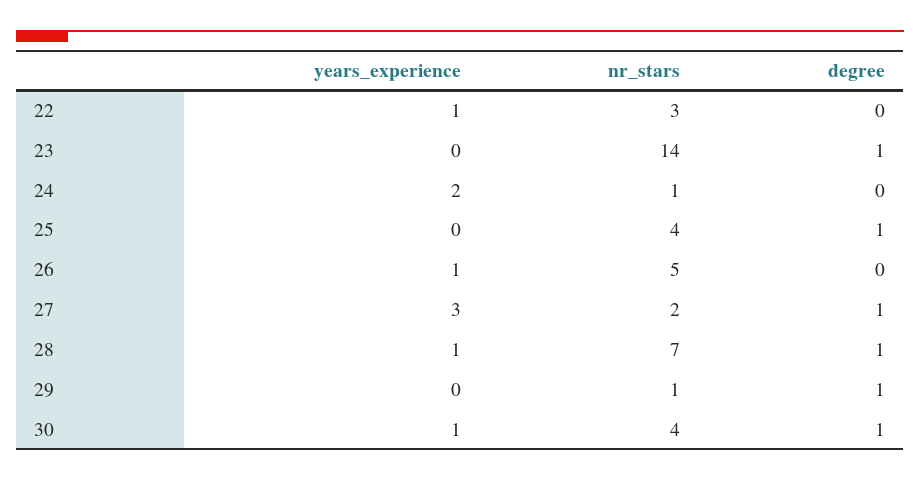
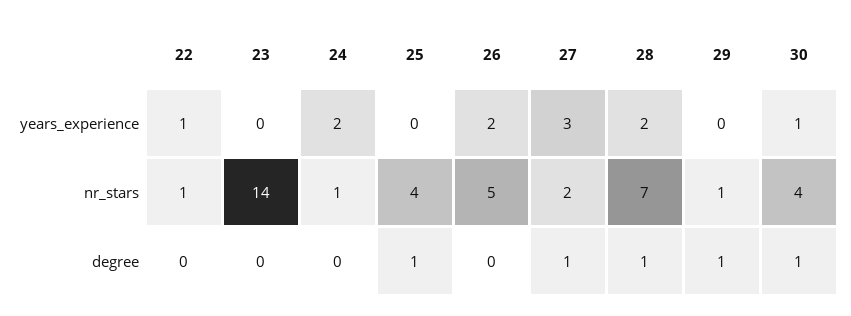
  {
    "years_experience": {
      "22": 1,
      "23": 0,
      "24": 2,
      "25": 0,
-     "26": 1,
+     "26": 2,
      "27": 3,
-     "28": 1,
+     "28": 2,
      "29": 0,
      "30": 1
    },
    "nr_stars": {
-     "22": 3,
+     "22": 1,
      "23": 14,
      "24": 1,
      "25": 4,
      "26": 5,
      "27": 2,
      "28": 7,
      "29": 1,
      "30": 4
    },
    "degree": {
      "22": 0,
-     "23": 1,
+     "23": 0,
      "24": 0,
      "25": 1,
      "26": 0,
      "27": 1,
      "28": 1,
      "29": 1,
      "30": 1
    }
  }

